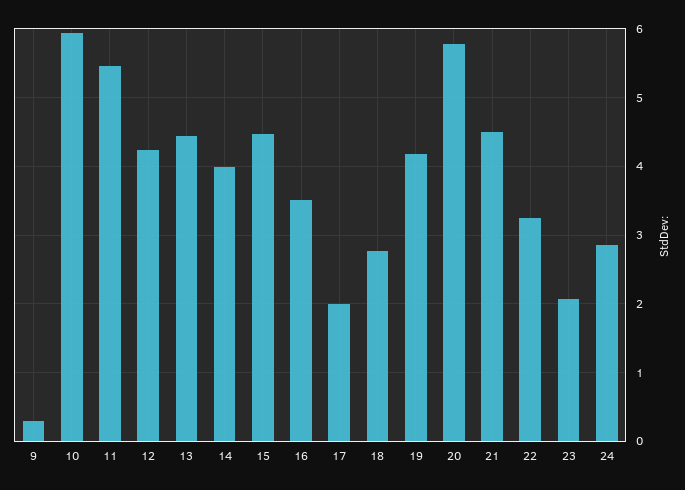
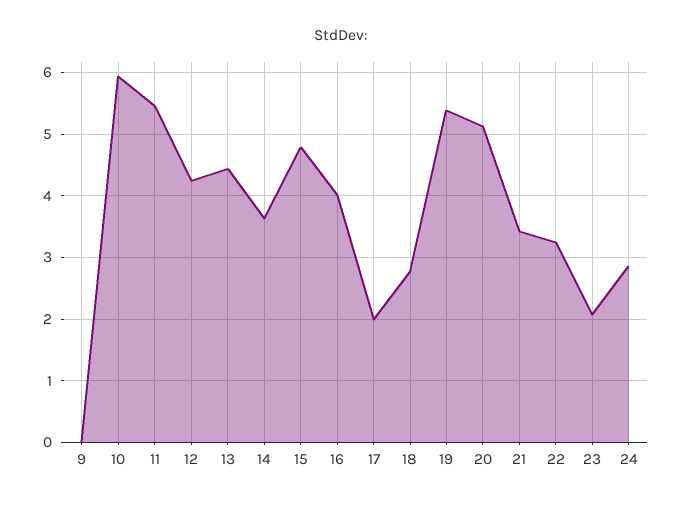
  {
-   "9": 0.3,
+   "9": 0,
    "10": 5.9,
    "11": 5.5,
    "12": 4.2,
    "13": 4.4,
-   "14": 4,
+   "14": 3.6,
-   "15": 4.5,
+   "15": 4.8,
-   "16": 3.5,
+   "16": 4,
    "17": 2,
    "18": 2.8,
-   "19": 4.2,
+   "19": 5.4,
-   "20": 5.8,
+   "20": 5.1,
-   "21": 4.5,
+   "21": 3.4,
    "22": 3.2,
    "23": 2.1,
    "24": 2.9
  }

